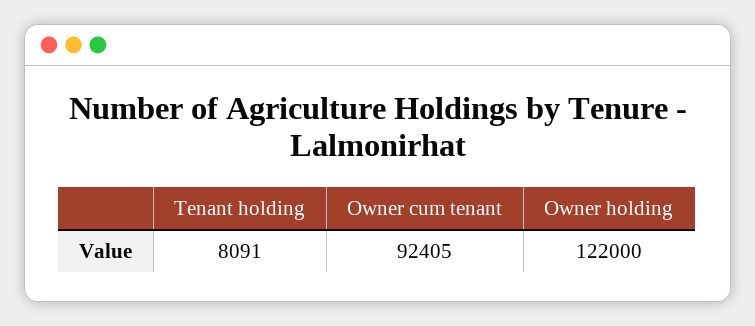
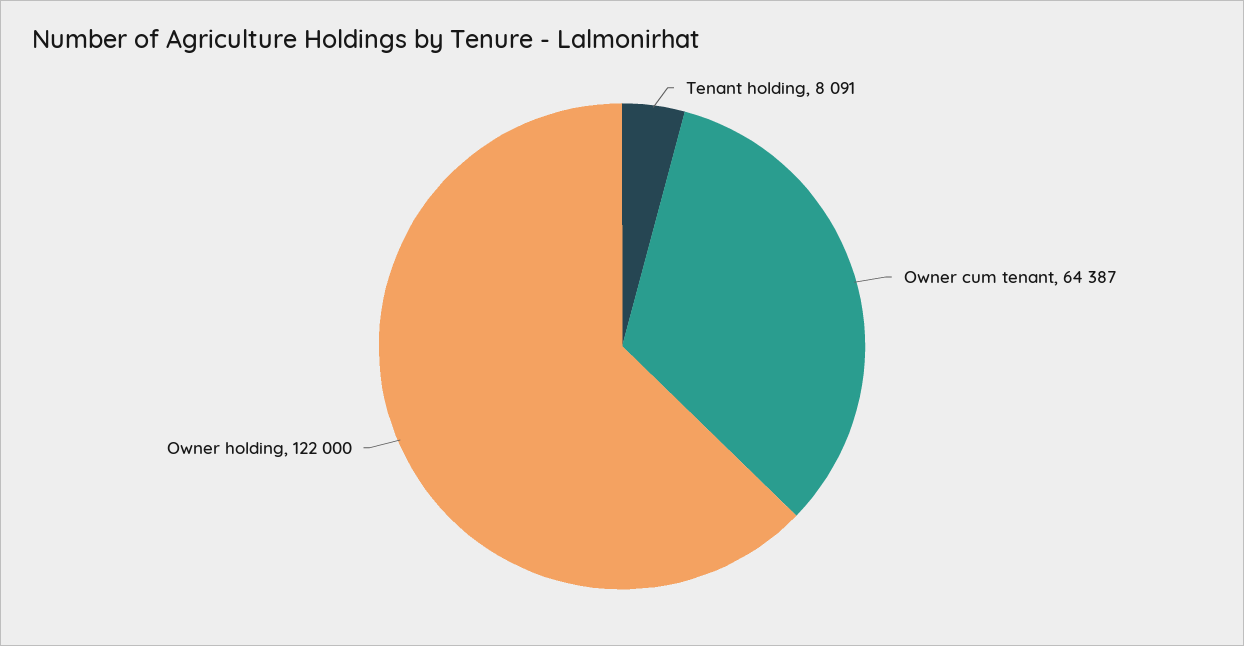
  {
    "Tenant holding": 8091,
-   "Owner cum tenant": 92405,
+   "Owner cum tenant": 64387,
    "Owner holding": 122000
  }

